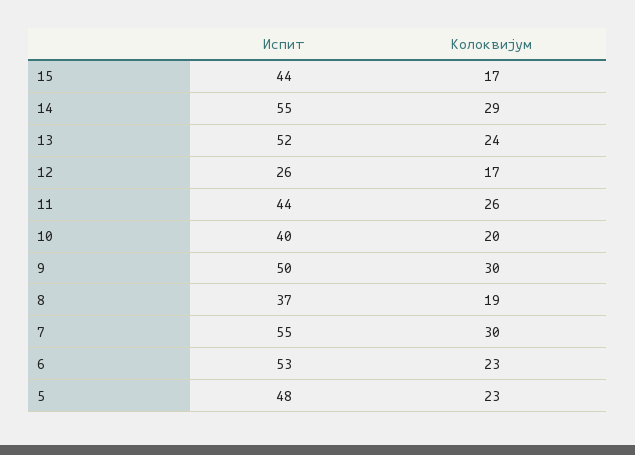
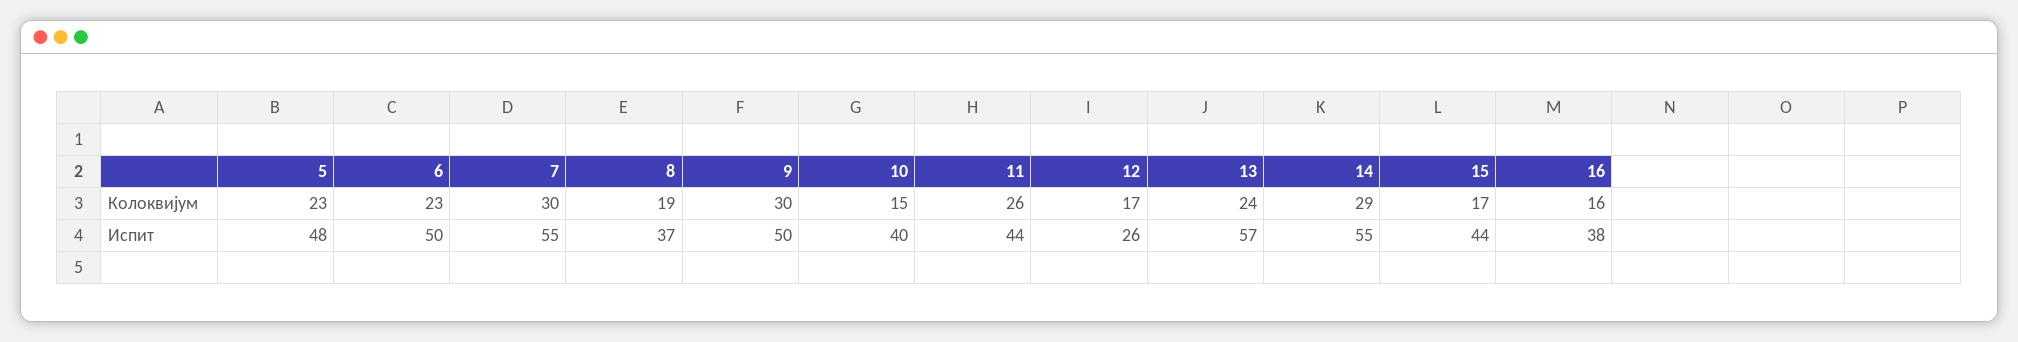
  {
    "Испит": {
      "15": 44,
      "14": 55,
-     "13": 52,
+     "13": 57,
      "12": 26,
      "11": 44,
      "10": 40,
      "9": 50,
      "8": 37,
      "7": 55,
-     "6": 53,
+     "6": 50,
-     "5": 48
+     "5": 48,
+     "16": 38
    },
    "Колоквијум": {
      "15": 17,
      "14": 29,
      "13": 24,
      "12": 17,
      "11": 26,
-     "10": 20,
+     "10": 15,
      "9": 30,
      "8": 19,
      "7": 30,
      "6": 23,
-     "5": 23
+     "5": 23,
+     "16": 16
    }
  }

